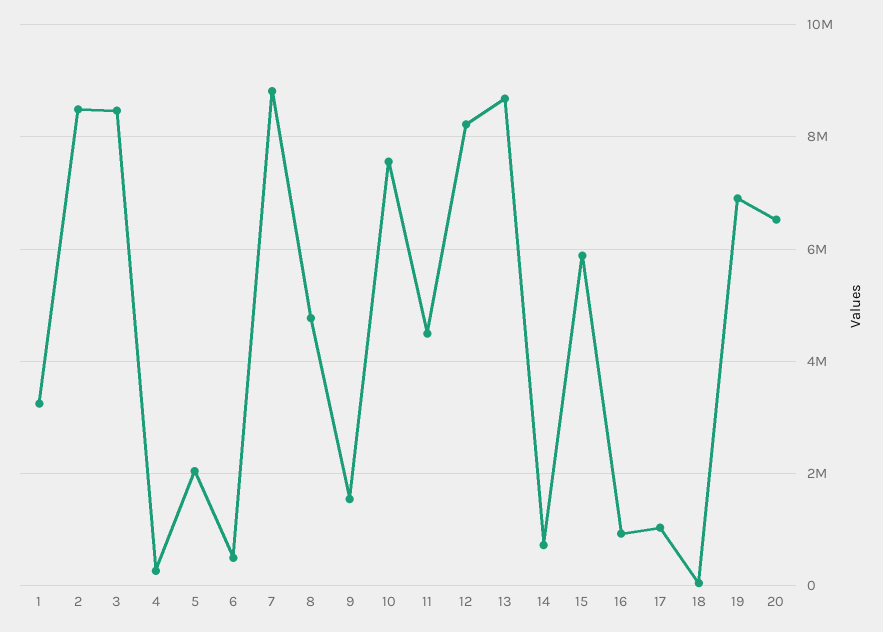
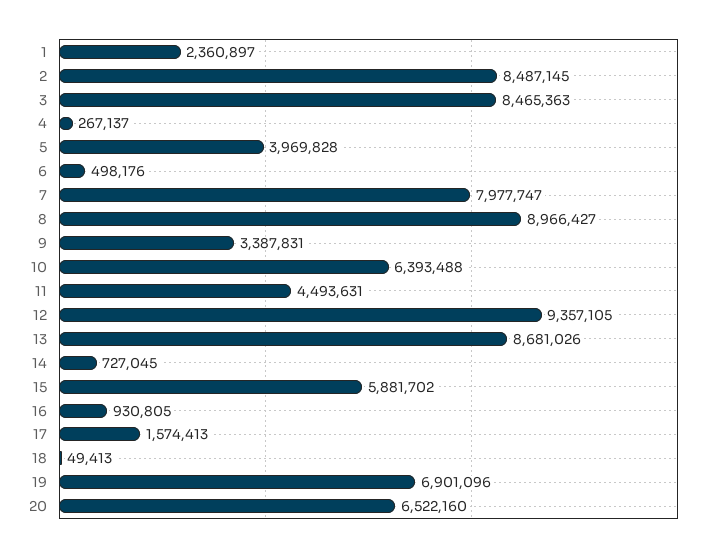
  {
-   "1": 3200000,
+   "1": 2360897,
    "2": 8487145,
    "3": 8465363,
    "4": 267137,
-   "5": 2000000,
+   "5": 3969828,
    "6": 498176,
-   "7": 8800000,
+   "7": 7977747,
-   "8": 4800000,
+   "8": 8966427,
-   "9": 1600000,
+   "9": 3387831,
-   "10": 7600000,
+   "10": 6393488,
    "11": 4493631,
-   "12": 8200000,
+   "12": 9357105,
    "13": 8681026,
    "14": 727045,
    "15": 5881702,
    "16": 930805,
-   "17": 1000000,
+   "17": 1574413,
    "18": 49413,
    "19": 6901096,
    "20": 6522160
  }

